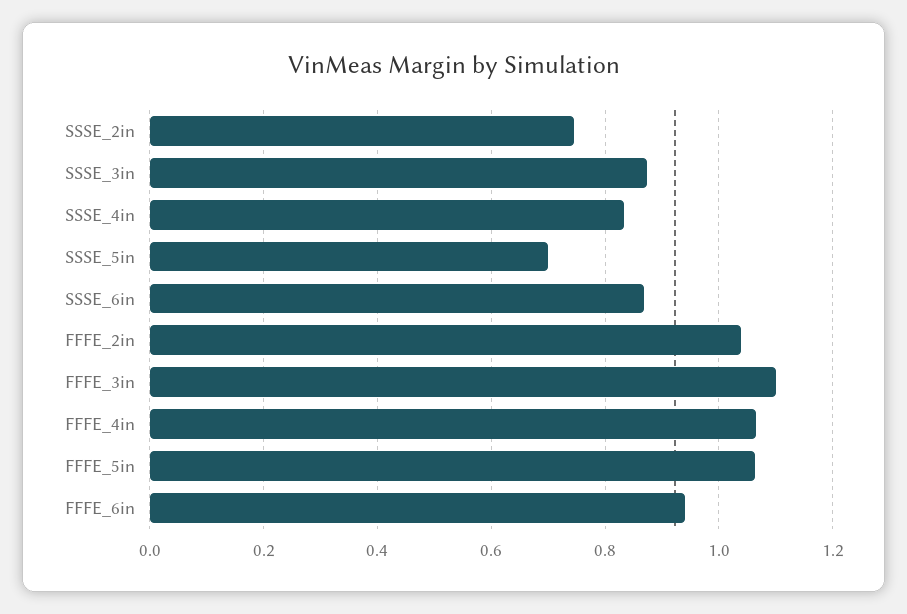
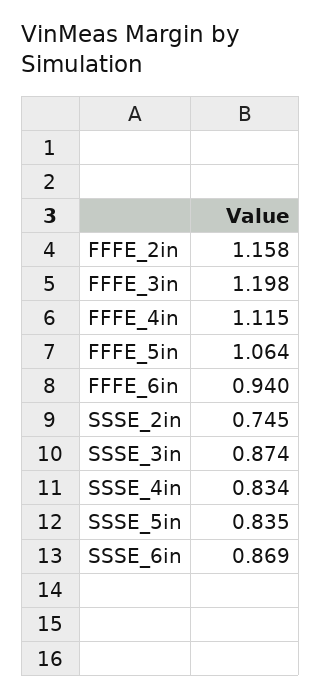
  {
    "SSSE_2in": 0.745,
    "SSSE_3in": 0.874,
    "SSSE_4in": 0.834,
-   "SSSE_5in": 0.7,
+   "SSSE_5in": 0.835,
    "SSSE_6in": 0.869,
-   "FFFE_2in": 1.04,
+   "FFFE_2in": 1.158,
-   "FFFE_3in": 1.1,
+   "FFFE_3in": 1.198,
-   "FFFE_4in": 1.06,
+   "FFFE_4in": 1.115,
    "FFFE_5in": 1.064,
    "FFFE_6in": 0.94
  }

